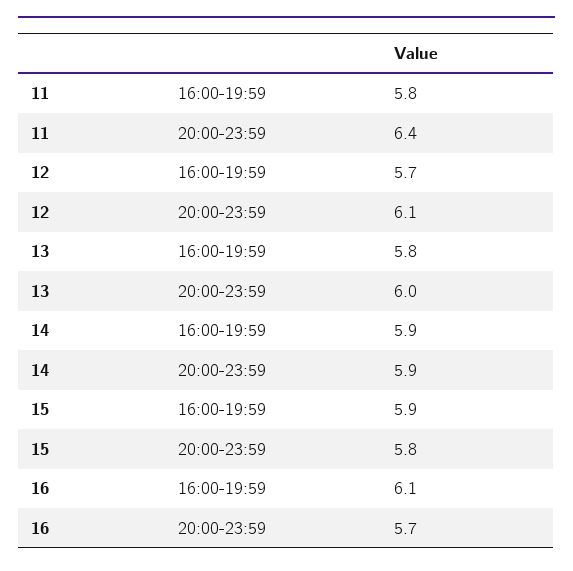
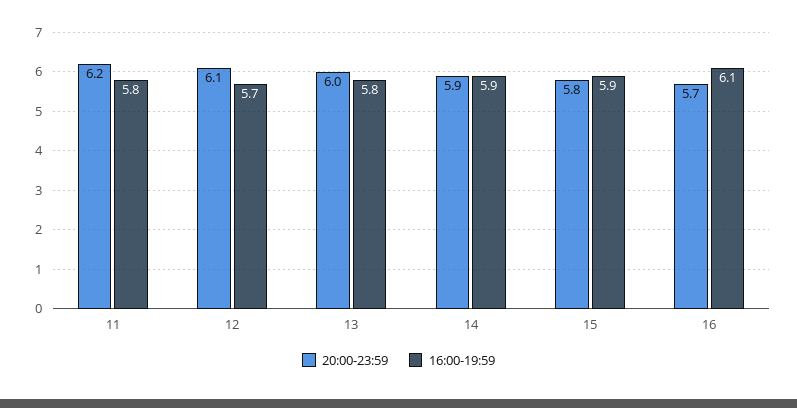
  {
    "16:00-19:59": {
      "11": 5.8,
      "12": 5.7,
      "13": 5.8,
      "14": 5.9,
      "15": 5.9,
      "16": 6.1
    },
    "20:00-23:59": {
-     "11": 6.4,
+     "11": 6.2,
      "12": 6.1,
      "13": 6,
      "14": 5.9,
      "15": 5.8,
      "16": 5.7
    }
  }

